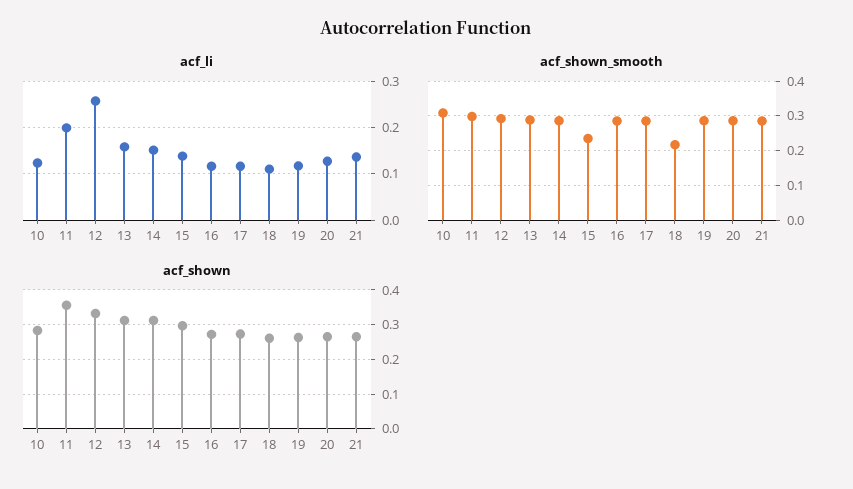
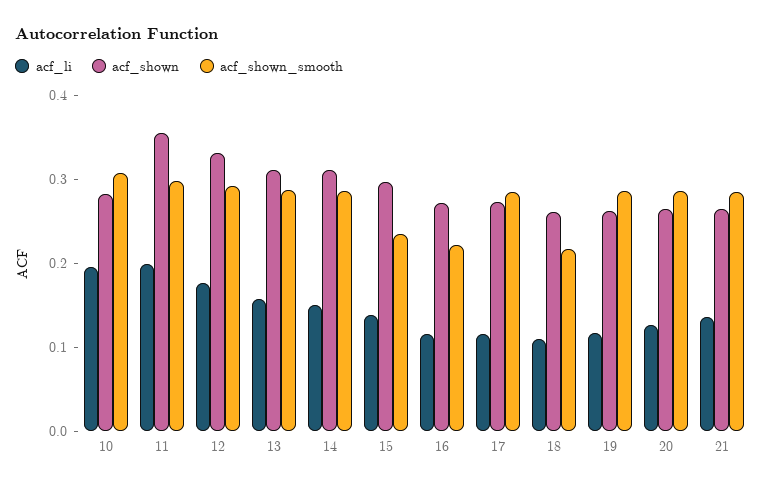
  {
    "acf_li": {
-     "10": 0.12,
+     "10": 0.2,
      "11": 0.2,
-     "12": 0.26,
+     "12": 0.18,
      "13": 0.16,
      "14": 0.16,
      "15": 0.14,
      "16": 0.12,
      "17": 0.12,
      "18": 0.12,
      "19": 0.12,
      "20": 0.12,
      "21": 0.14
    },
    "acf_shown_smooth": {
      "10": 0.3,
      "11": 0.3,
      "12": 0.3,
      "13": 0.28,
      "14": 0.28,
      "15": 0.24,
-     "16": 0.28,
+     "16": 0.22,
      "17": 0.28,
      "18": 0.22,
      "19": 0.28,
      "20": 0.28,
      "21": 0.28
    },
    "acf_shown": {
      "10": 0.28,
      "11": 0.36,
      "12": 0.34,
      "13": 0.32,
      "14": 0.32,
      "15": 0.3,
      "16": 0.28,
      "17": 0.28,
      "18": 0.26,
      "19": 0.26,
      "20": 0.26,
      "21": 0.26
    }
  }

